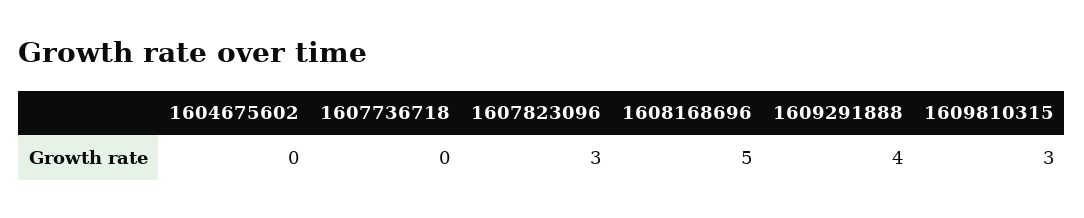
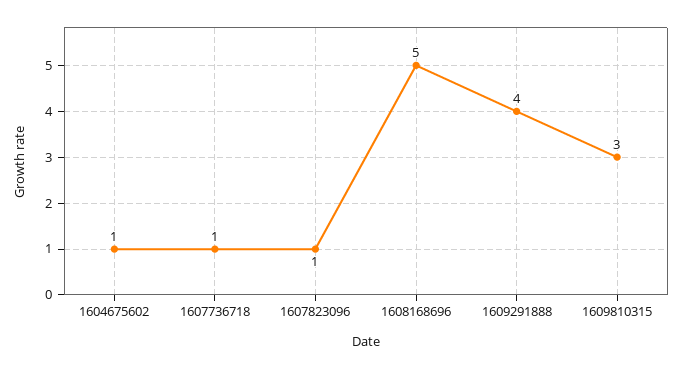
  {
-   "1604675602": 0,
+   "1604675602": 1,
-   "1607736718": 0,
+   "1607736718": 1,
-   "1607823096": 3,
+   "1607823096": 1,
    "1608168696": 5,
    "1609291888": 4,
    "1609810315": 3
  }

